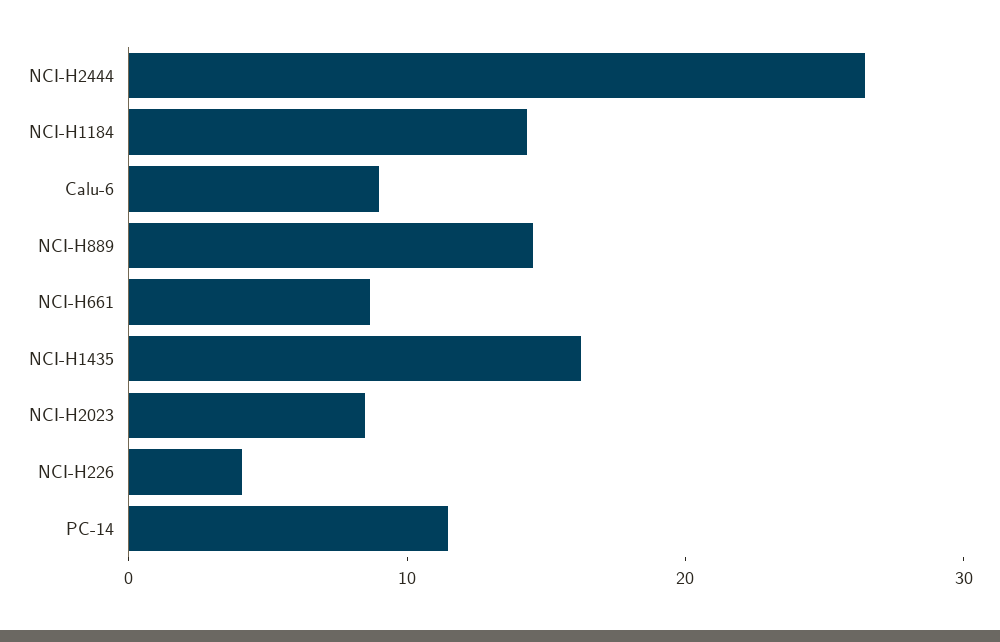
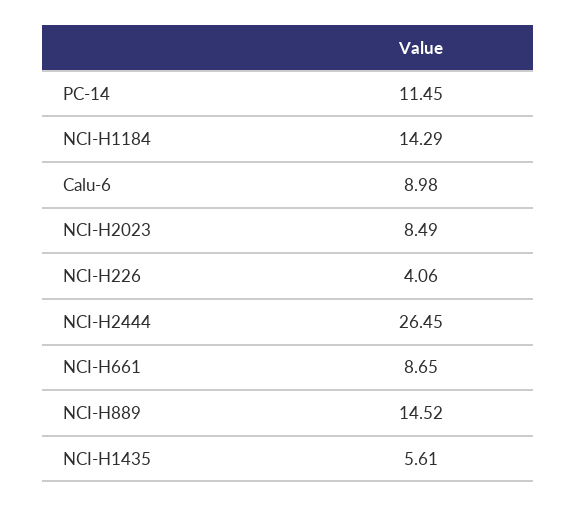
  {
    "NCI-H2444": 26.45,
    "NCI-H1184": 14.29,
    "Calu-6": 8.98,
    "NCI-H889": 14.52,
    "NCI-H661": 8.65,
-   "NCI-H1435": 16,
+   "NCI-H1435": 5.61,
    "NCI-H2023": 8.49,
    "NCI-H226": 4.06,
    "PC-14": 11.45
  }

